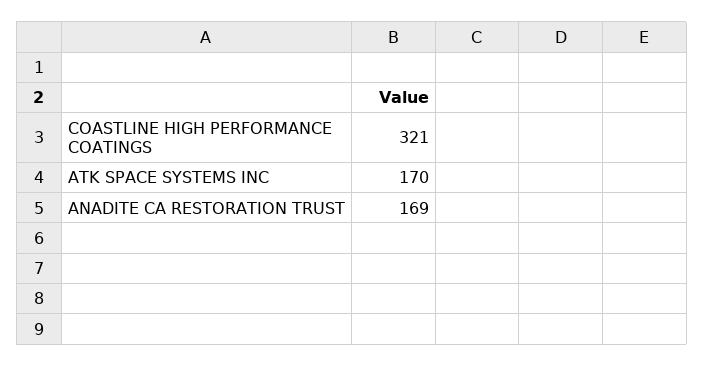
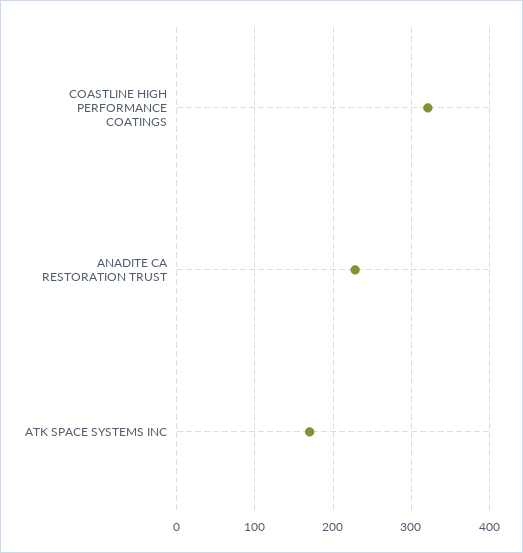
  {
    "COASTLINE HIGH PERFORMANCE COATINGS": 321,
    "ATK SPACE SYSTEMS INC": 170,
-   "ANADITE CA RESTORATION TRUST": 169
+   "ANADITE CA RESTORATION TRUST": 230
  }

